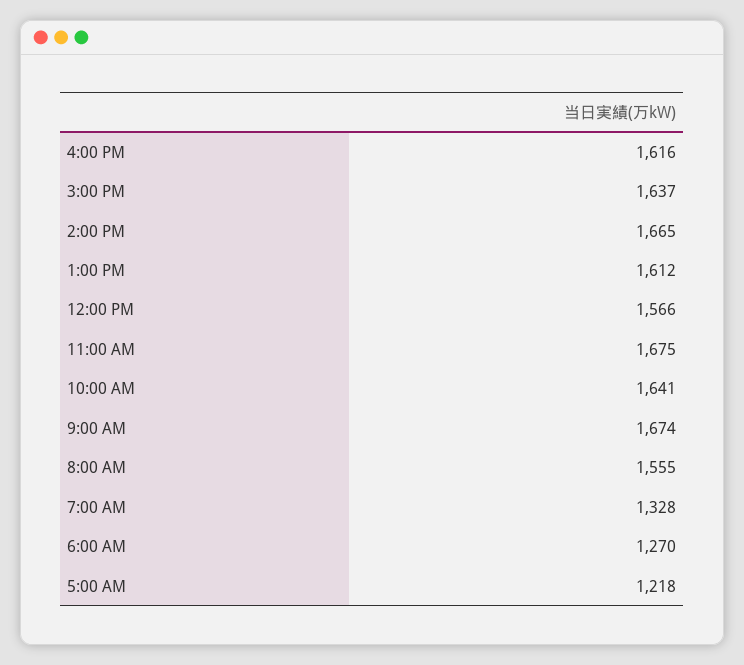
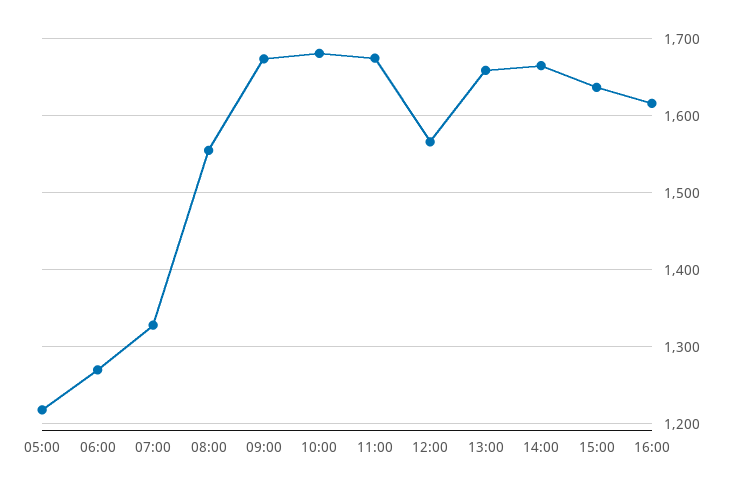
  {
    "4:00 PM": 1616,
    "3:00 PM": 1637,
    "2:00 PM": 1665,
-   "1:00 PM": 1612,
+   "1:00 PM": 1660,
    "12:00 PM": 1566,
    "11:00 AM": 1675,
-   "10:00 AM": 1641,
+   "10:00 AM": 1680,
    "9:00 AM": 1674,
    "8:00 AM": 1555,
    "7:00 AM": 1328,
    "6:00 AM": 1270,
    "5:00 AM": 1218
  }

